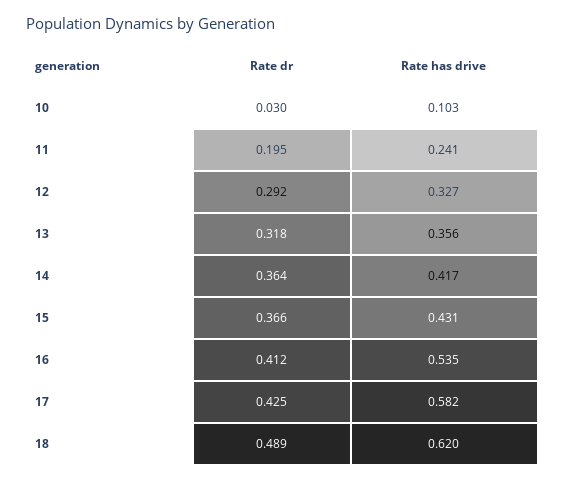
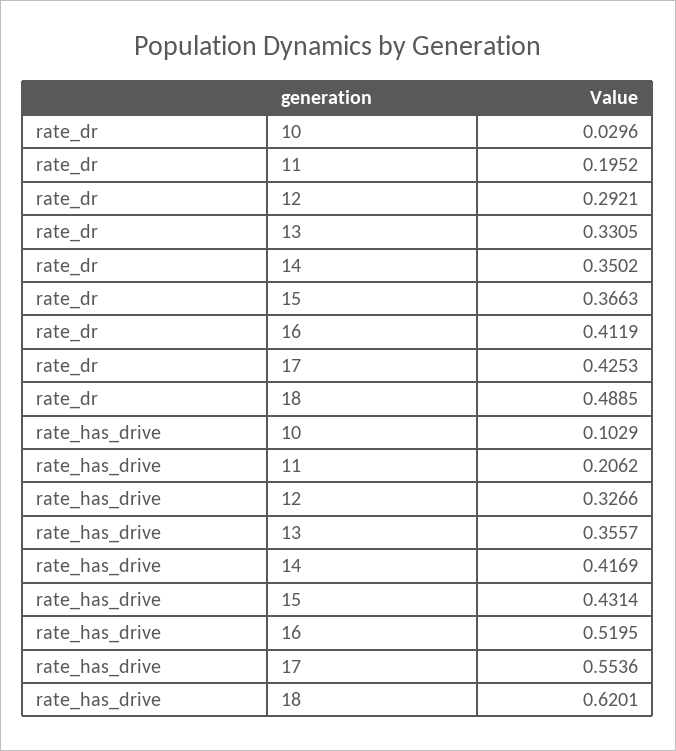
  {
    "Rate dr": {
      "10": 0.0296,
      "11": 0.1952,
      "12": 0.2921,
-     "13": 0.318,
+     "13": 0.3305,
-     "14": 0.364,
+     "14": 0.3502,
      "15": 0.3663,
      "16": 0.4119,
      "17": 0.4253,
      "18": 0.4885
    },
    "Rate has drive": {
      "10": 0.1029,
-     "11": 0.241,
+     "11": 0.2062,
      "12": 0.3266,
      "13": 0.3557,
      "14": 0.4169,
      "15": 0.4314,
-     "16": 0.535,
+     "16": 0.5195,
-     "17": 0.582,
+     "17": 0.5536,
      "18": 0.6201
    }
  }

